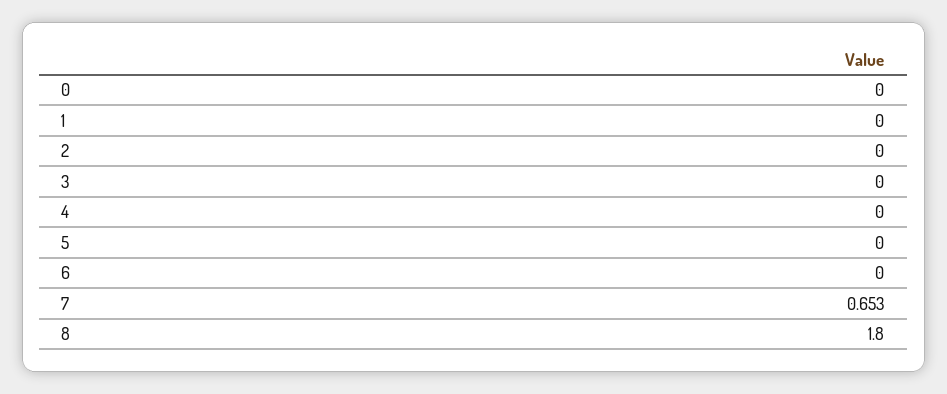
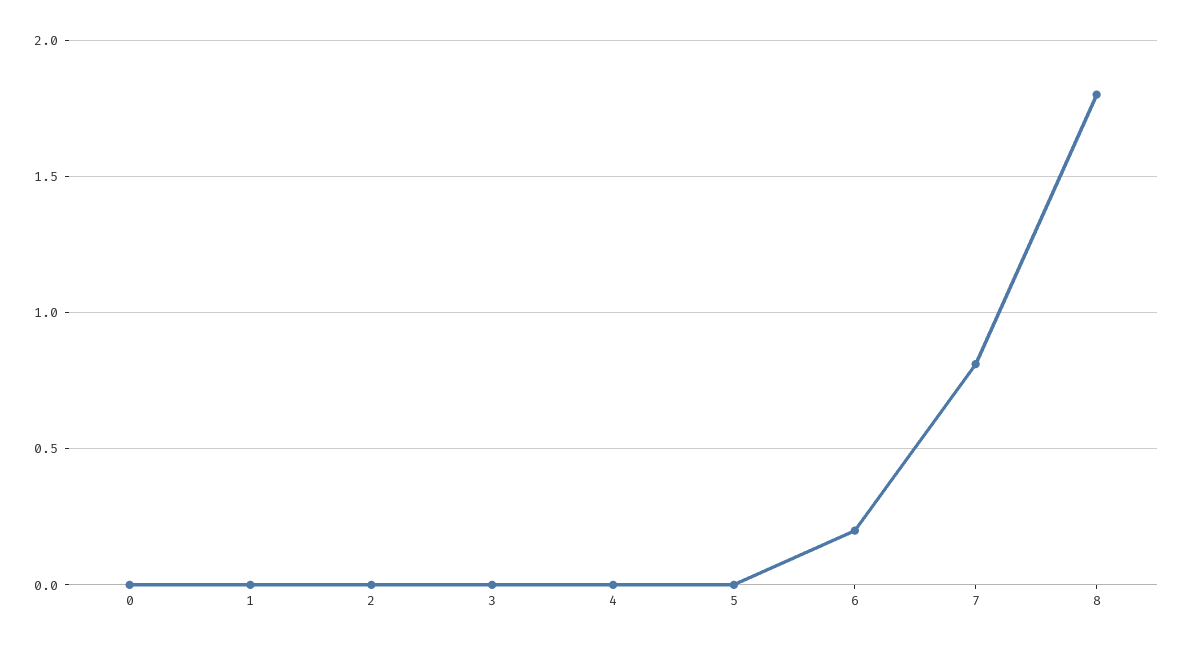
  {
    "0": 0,
    "1": 0,
    "2": 0,
    "3": 0,
    "4": 0,
    "5": 0,
-   "6": 0,
+   "6": 0.2,
-   "7": 0.653,
+   "7": 0.8,
    "8": 1.8
  }

